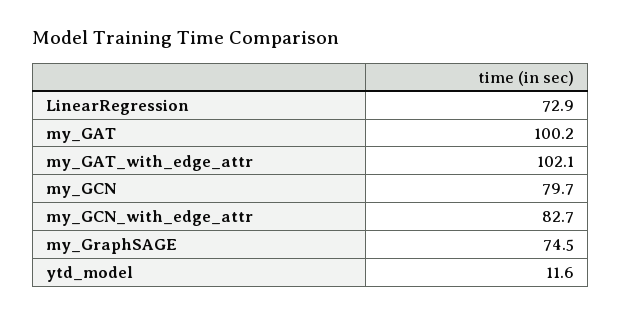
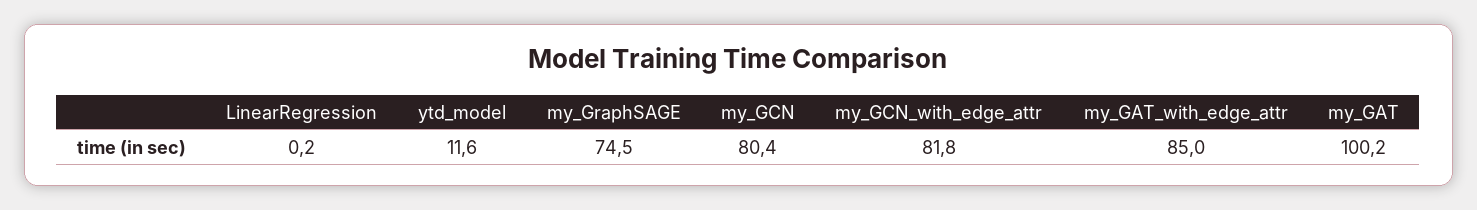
  {
-   "LinearRegression": 72.9,
+   "LinearRegression": 0.2,
    "my_GAT": 100.2,
-   "my_GAT_with_edge_attr": 102.1,
+   "my_GAT_with_edge_attr": 85,
-   "my_GCN": 79.7,
+   "my_GCN": 80.4,
-   "my_GCN_with_edge_attr": 82.7,
+   "my_GCN_with_edge_attr": 81.8,
    "my_GraphSAGE": 74.5,
    "ytd_model": 11.6
  }

